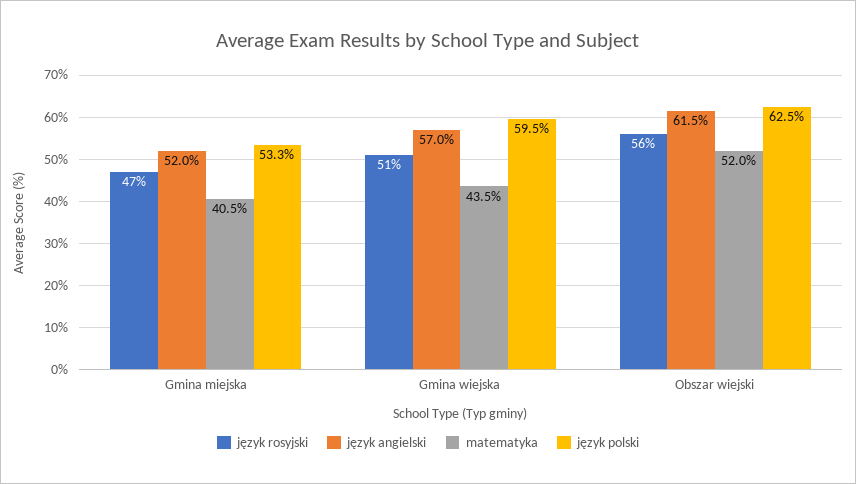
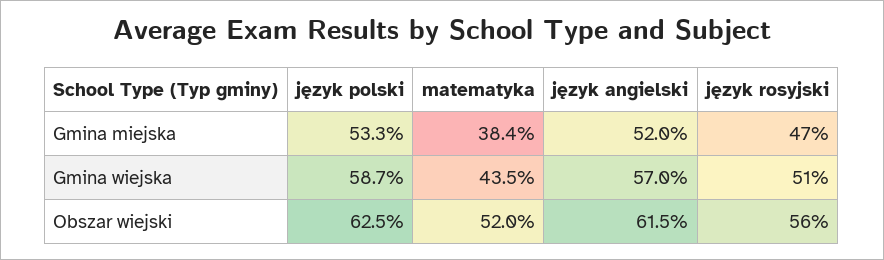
  {
    "język rosyjski": {
      "Gmina miejska": 47,
      "Gmina wiejska": 51,
      "Obszar wiejski": 56
    },
    "język angielski": {
      "Gmina miejska": 52,
      "Gmina wiejska": 57,
      "Obszar wiejski": 61.5
    },
    "matematyka": {
-     "Gmina miejska": 40.5,
+     "Gmina miejska": 38.4,
      "Gmina wiejska": 43.5,
      "Obszar wiejski": 52
    },
    "język polski": {
      "Gmina miejska": 53.3,
-     "Gmina wiejska": 59.5,
+     "Gmina wiejska": 58.7,
      "Obszar wiejski": 62.5
    }
  }

